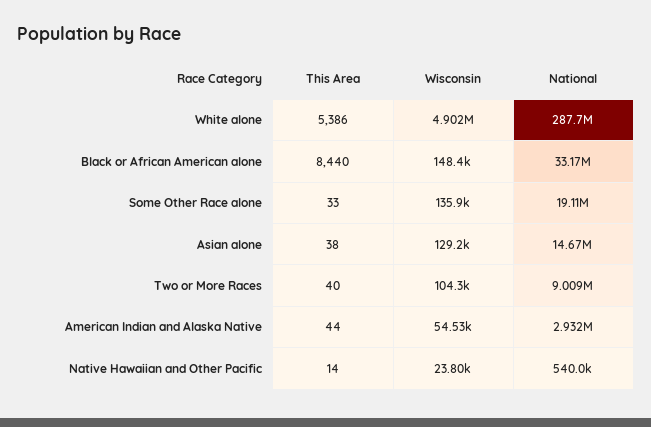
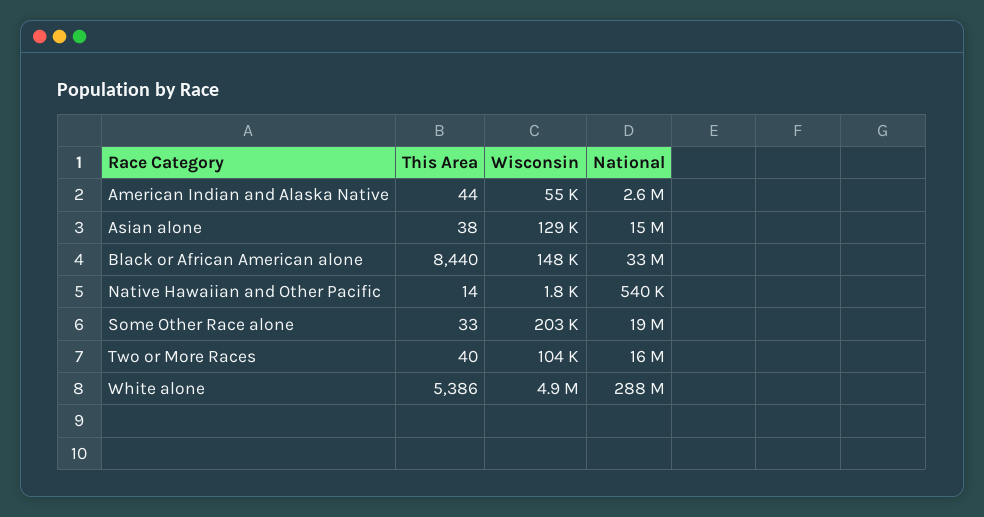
  {
    "This Area": {
      "White alone": 5386,
      "Black or African American alone": 8440,
      "Some Other Race alone": 33,
      "Asian alone": 38,
      "Two or More Races": 40,
      "American Indian and Alaska Native": 44,
      "Native Hawaiian and Other Pacific": 14
    },
    "Wisconsin": {
      "White alone": 4902000,
      "Black or African American alone": 148400,
-     "Some Other Race alone": 135900,
+     "Some Other Race alone": 203000,
      "Asian alone": 129200,
      "Two or More Races": 104300,
      "American Indian and Alaska Native": 54530,
-     "Native Hawaiian and Other Pacific": 23800
+     "Native Hawaiian and Other Pacific": 1800
    },
    "National": {
      "White alone": 287700000,
      "Black or African American alone": 33170000,
      "Some Other Race alone": 19110000,
      "Asian alone": 14670000,
-     "Two or More Races": 9009000,
+     "Two or More Races": 16000000,
-     "American Indian and Alaska Native": 2932000,
+     "American Indian and Alaska Native": 2600000,
      "Native Hawaiian and Other Pacific": 540000
    }
  }

